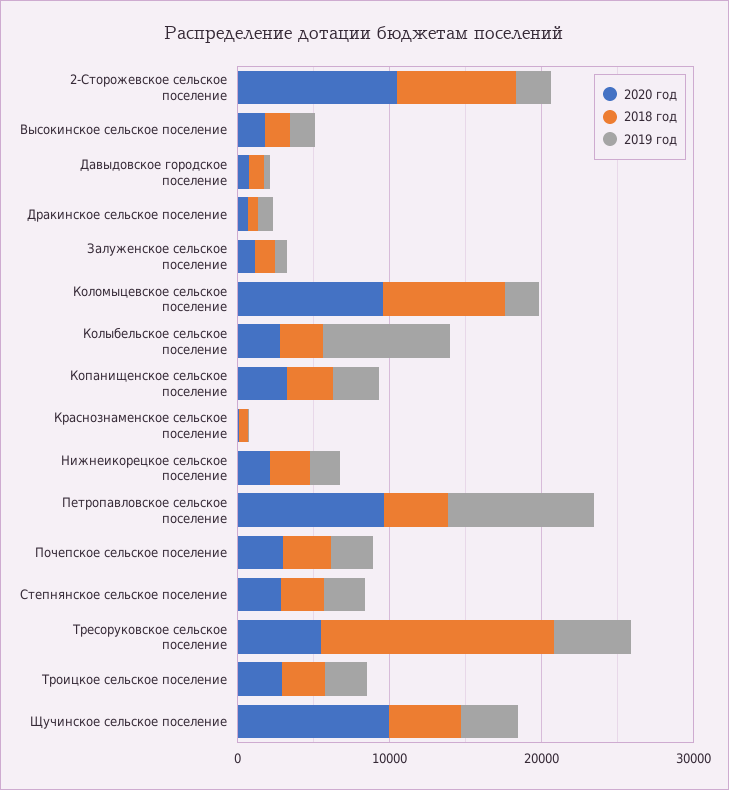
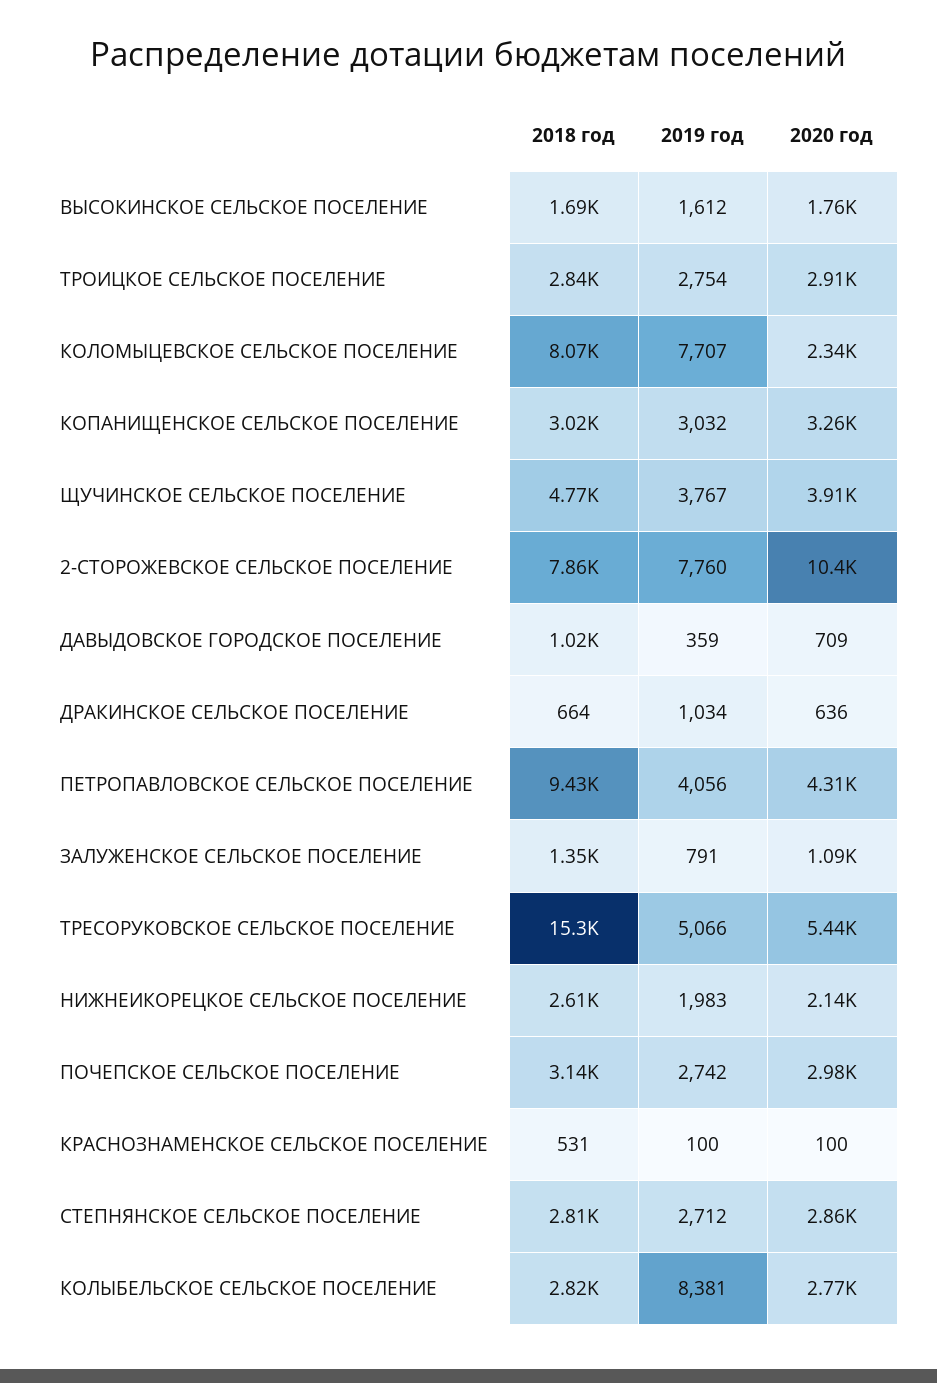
  {
    "2020 год": {
      "2-Сторожевское сельское поселение": 10400,
      "Высокинское сельское поселение": 1760,
      "Давыдовское городское поселение": 709,
      "Дракинское сельское поселение": 636,
      "Залуженское сельское поселение": 1090,
-     "Коломыцевское сельское поселение": 10000,
+     "Коломыцевское сельское поселение": 2340,
      "Колыбельское сельское поселение": 2770,
      "Копанищенское сельское поселение": 3260,
      "Краснознаменское сельское поселение": 100,
      "Нижнеикорецкое сельское поселение": 2140,
-     "Петропавловское сельское поселение": 10000,
+     "Петропавловское сельское поселение": 4310,
      "Почепское сельское поселение": 2980,
      "Степнянское сельское поселение": 2860,
      "Тресоруковское сельское поселение": 5440,
      "Троицкое сельское поселение": 2910,
-     "Щучинское сельское поселение": 10000
+     "Щучинское сельское поселение": 3910
    },
    "2018 год": {
      "2-Сторожевское сельское поселение": 7860,
      "Высокинское сельское поселение": 1690,
      "Давыдовское городское поселение": 1020,
      "Дракинское сельское поселение": 664,
      "Залуженское сельское поселение": 1350,
      "Коломыцевское сельское поселение": 8070,
      "Колыбельское сельское поселение": 2820,
      "Копанищенское сельское поселение": 3020,
      "Краснознаменское сельское поселение": 531,
      "Нижнеикорецкое сельское поселение": 2610,
-     "Петропавловское сельское поселение": 4000,
+     "Петропавловское сельское поселение": 9430,
      "Почепское сельское поселение": 3140,
      "Степнянское сельское поселение": 2810,
      "Тресоруковское сельское поселение": 15300,
      "Троицкое сельское поселение": 2840,
      "Щучинское сельское поселение": 4770
    },
    "2019 год": {
-     "2-Сторожевское сельское поселение": 2000,
+     "2-Сторожевское сельское поселение": 7760,
      "Высокинское сельское поселение": 1612,
      "Давыдовское городское поселение": 359,
      "Дракинское сельское поселение": 1034,
      "Залуженское сельское поселение": 791,
-     "Коломыцевское сельское поселение": 2000,
+     "Коломыцевское сельское поселение": 7707,
      "Колыбельское сельское поселение": 8381,
      "Копанищенское сельское поселение": 3032,
      "Краснознаменское сельское поселение": 100,
      "Нижнеикорецкое сельское поселение": 1983,
-     "Петропавловское сельское поселение": 10000,
+     "Петропавловское сельское поселение": 4056,
      "Почепское сельское поселение": 2742,
      "Степнянское сельское поселение": 2712,
      "Тресоруковское сельское поселение": 5066,
      "Троицкое сельское поселение": 2754,
      "Щучинское сельское поселение": 3767
    }
  }

